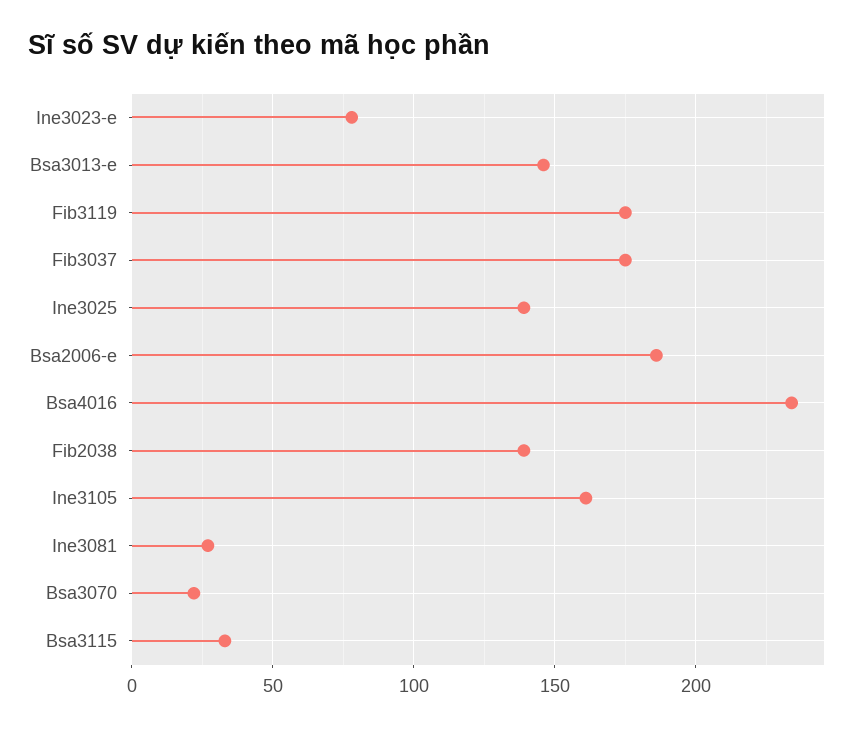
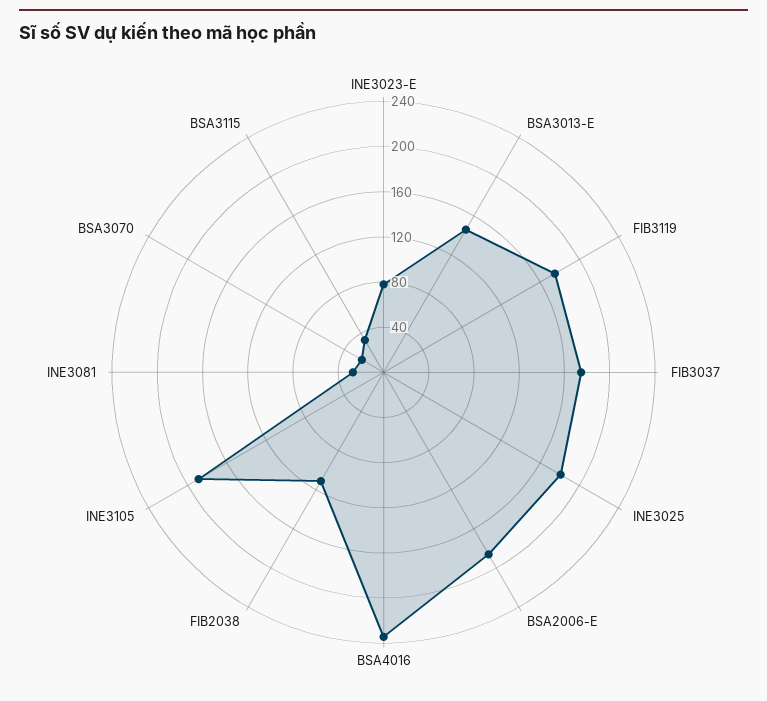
  {
    "Ine3023-e": 80,
    "Bsa3013-e": 145,
    "Fib3119": 175,
    "Fib3037": 175,
-   "Ine3025": 140,
+   "Ine3025": 180,
    "Bsa2006-e": 185,
    "Bsa4016": 235,
-   "Fib2038": 140,
+   "Fib2038": 110,
-   "Ine3105": 160,
+   "Ine3105": 190,
    "Ine3081": 25,
    "Bsa3070": 20,
    "Bsa3115": 35
  }

